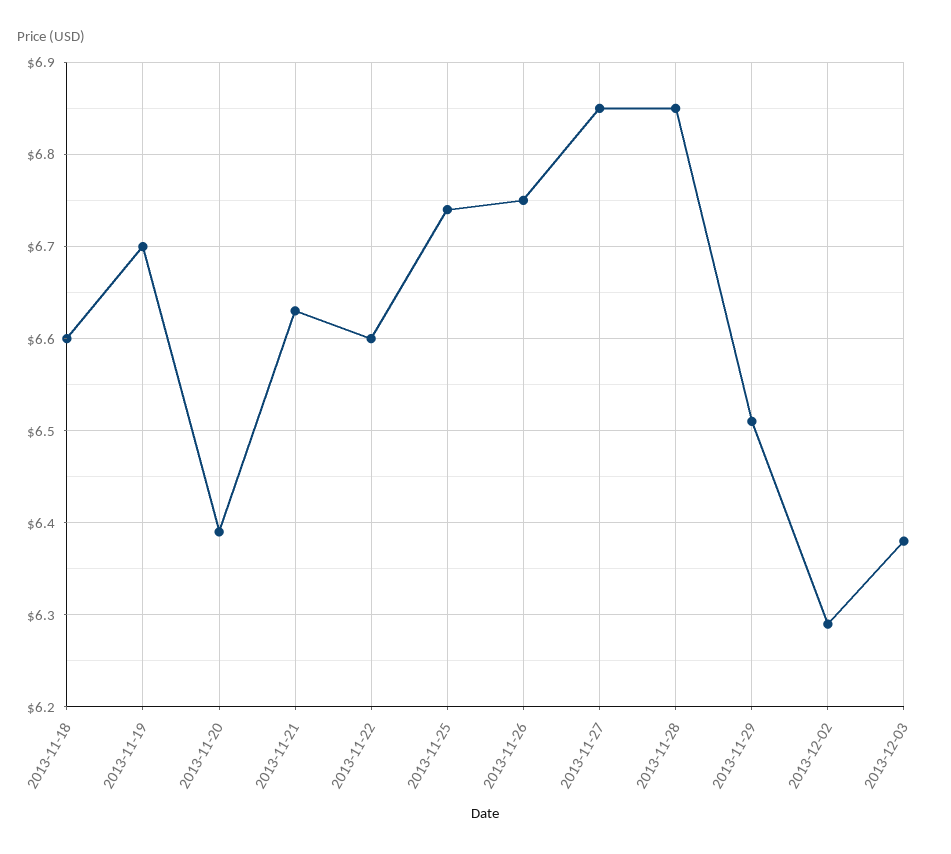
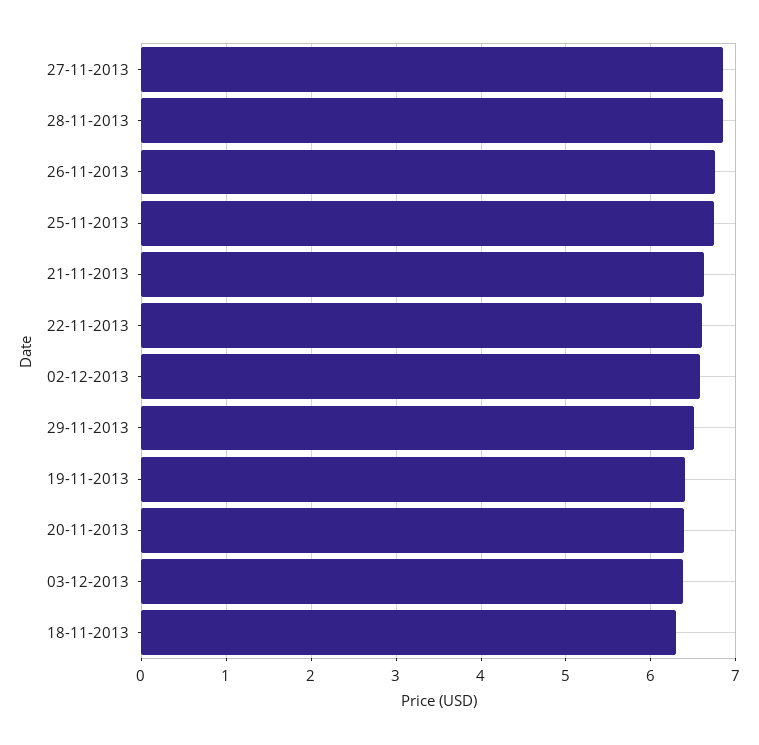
  {
-   "2013-11-18": 6.6,
+   "2013-11-18": 6.3,
-   "2013-11-19": 6.7,
+   "2013-11-19": 6.4,
    "2013-11-20": 6.39,
    "2013-11-21": 6.63,
    "2013-11-22": 6.6,
    "2013-11-25": 6.74,
    "2013-11-26": 6.75,
    "2013-11-27": 6.85,
    "2013-11-28": 6.85,
    "2013-11-29": 6.51,
-   "2013-12-02": 6.29,
+   "2013-12-02": 6.6,
    "2013-12-03": 6.38
  }

